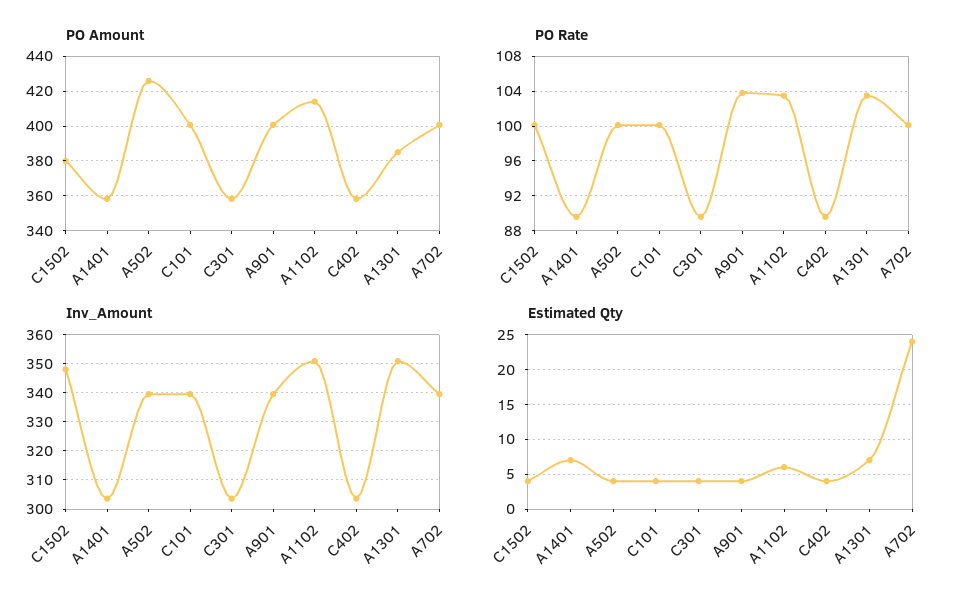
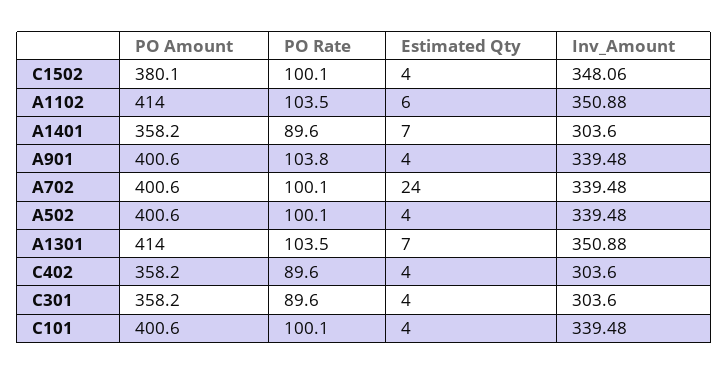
  {
    "PO Amount": {
      "C1502": 380.1,
      "A1401": 358.2,
-     "A502": 425,
+     "A502": 400.6,
      "C101": 400.6,
      "C301": 358.2,
      "A901": 400.6,
      "A1102": 414,
      "C402": 358.2,
-     "A1301": 385,
+     "A1301": 414,
      "A702": 400.6
    },
    "PO Rate": {
      "C1502": 100.1,
      "A1401": 89.6,
      "A502": 100.1,
      "C101": 100.1,
      "C301": 89.6,
      "A901": 103.8,
      "A1102": 103.5,
      "C402": 89.6,
      "A1301": 103.5,
      "A702": 100.1
    },
    "Inv_Amount": {
      "C1502": 348.06,
      "A1401": 303.6,
      "A502": 339.48,
      "C101": 339.48,
      "C301": 303.6,
      "A901": 339.48,
      "A1102": 350.88,
      "C402": 303.6,
      "A1301": 350.88,
      "A702": 339.48
    },
    "Estimated Qty": {
      "C1502": 4,
      "A1401": 7,
      "A502": 4,
      "C101": 4,
      "C301": 4,
      "A901": 4,
      "A1102": 6,
      "C402": 4,
      "A1301": 7,
      "A702": 24
    }
  }

